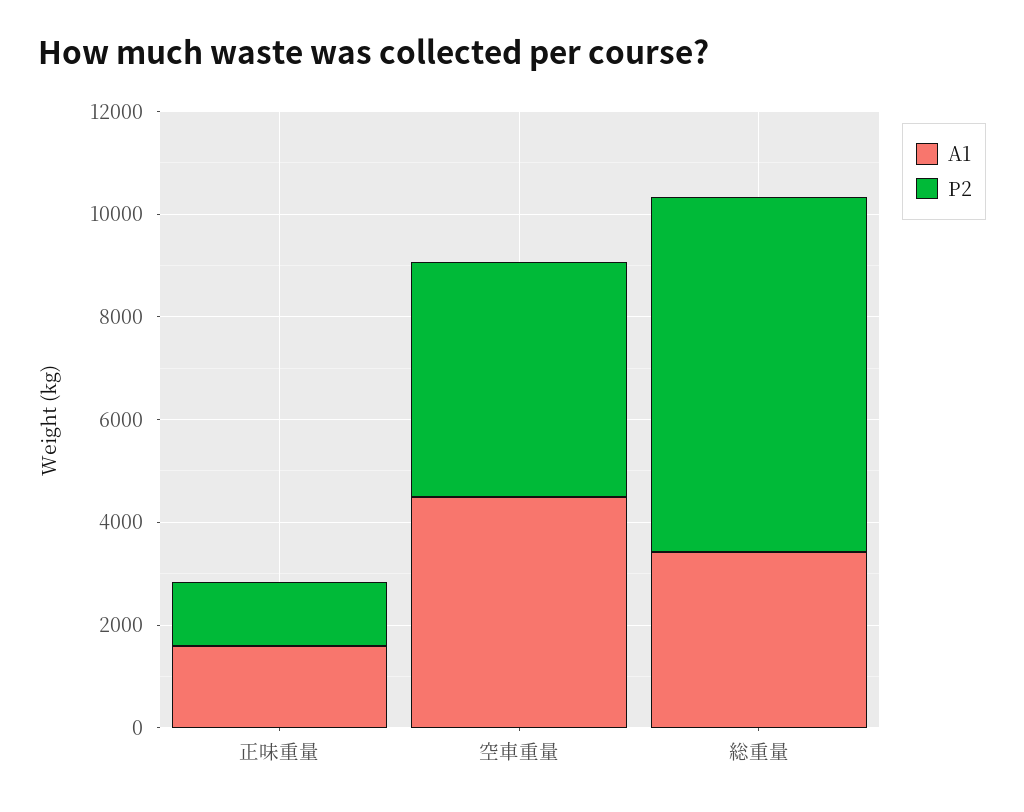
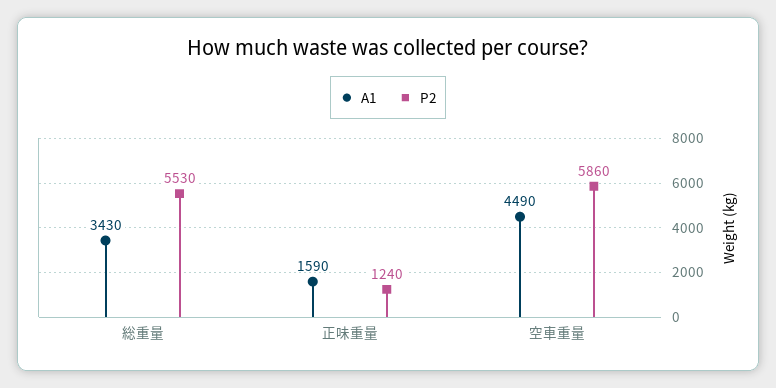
  {
    "A1": {
      "正味重量": 1590,
      "空車重量": 4490,
      "総重量": 3430
    },
    "P2": {
      "正味重量": 1240,
-     "空車重量": 4500,
+     "空車重量": 5860,
-     "総重量": 7000
+     "総重量": 5530
    }
  }

